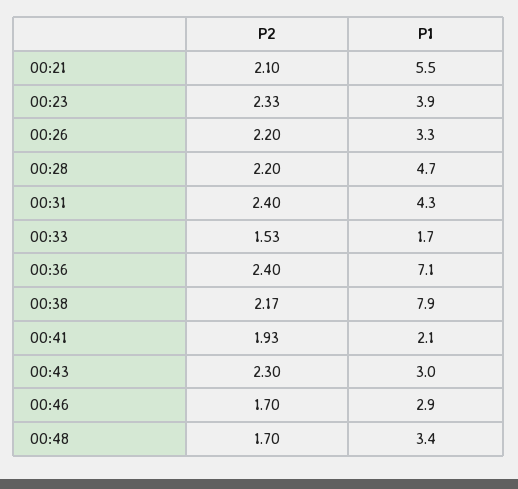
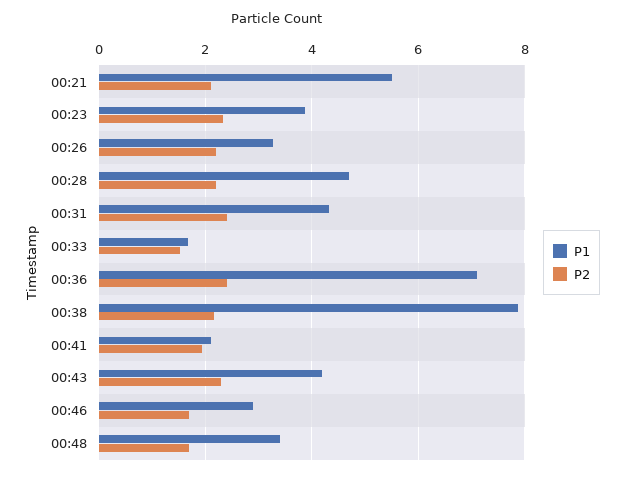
  {
    "P2": {
      "00:21": 2.1,
      "00:23": 2.33,
      "00:26": 2.2,
      "00:28": 2.2,
      "00:31": 2.4,
      "00:33": 1.53,
      "00:36": 2.4,
      "00:38": 2.17,
      "00:41": 1.93,
      "00:43": 2.3,
      "00:46": 1.7,
      "00:48": 1.7
    },
    "P1": {
      "00:21": 5.5,
      "00:23": 3.9,
      "00:26": 3.3,
      "00:28": 4.7,
      "00:31": 4.3,
      "00:33": 1.7,
      "00:36": 7.1,
      "00:38": 7.9,
      "00:41": 2.1,
-     "00:43": 3,
+     "00:43": 4.2,
      "00:46": 2.9,
      "00:48": 3.4
    }
  }

